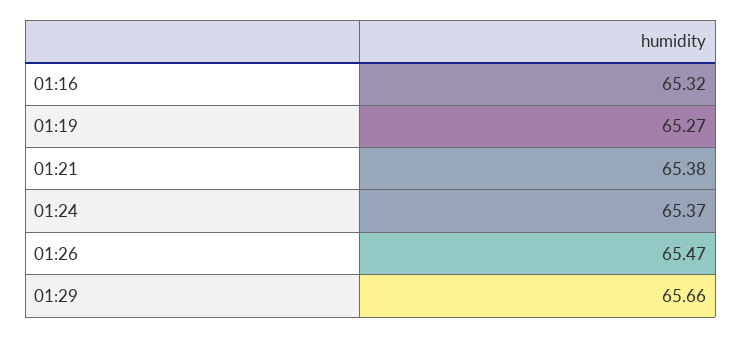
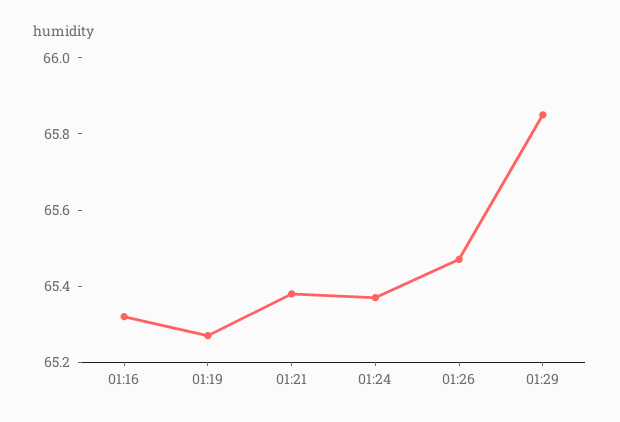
  {
    "01:16": 65.32,
    "01:19": 65.27,
    "01:21": 65.38,
    "01:24": 65.37,
    "01:26": 65.47,
-   "01:29": 65.66
+   "01:29": 65.85
  }

